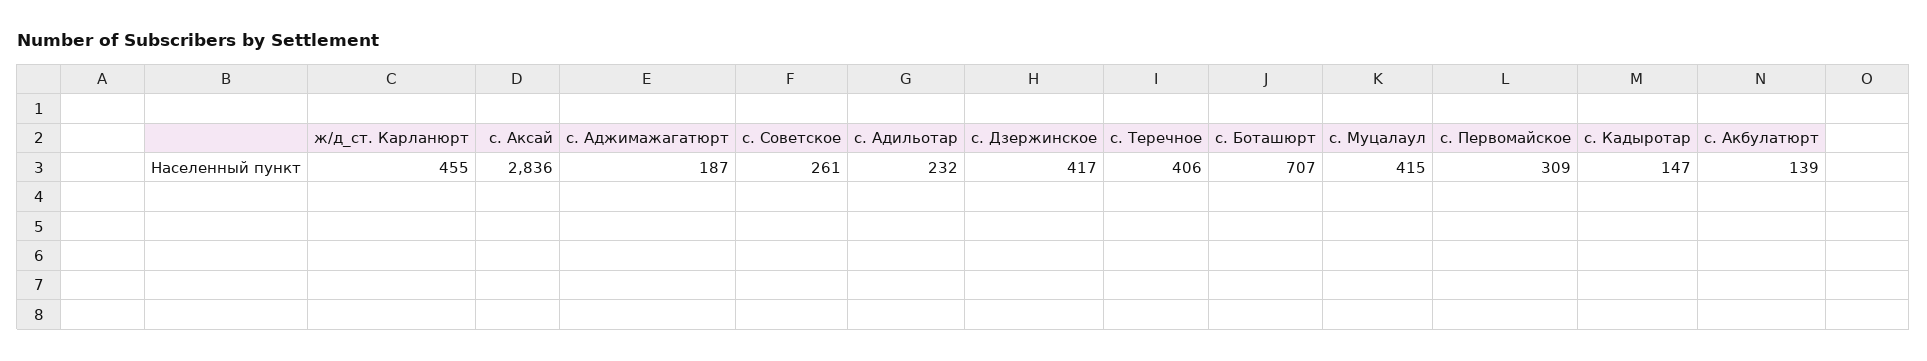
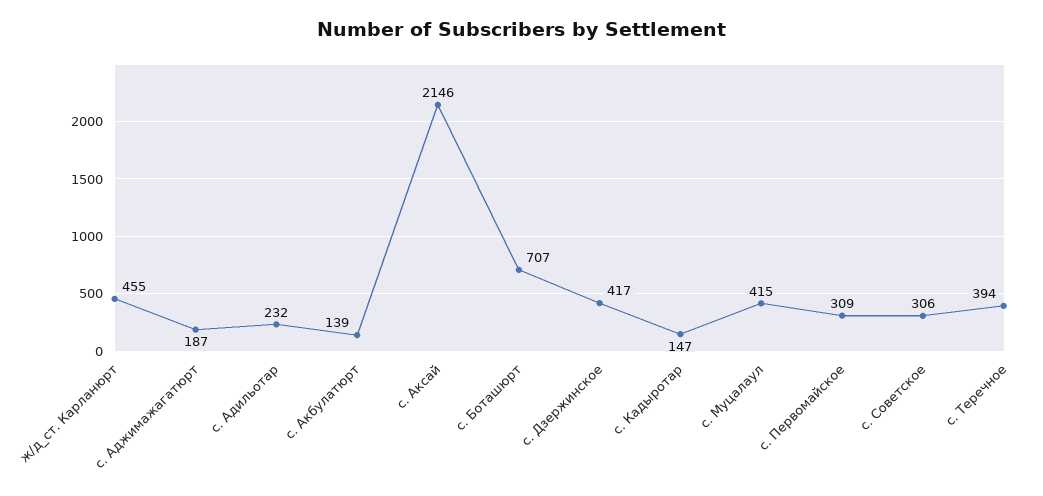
  {
    "ж/д_ст. Карланюрт": 455,
-   "с. Аксай": 2836,
+   "с. Аксай": 2146,
    "с. Аджимажагатюрт": 187,
-   "с. Советское": 261,
+   "с. Советское": 306,
    "с. Адильотар": 232,
    "с. Дзержинское": 417,
-   "с. Теречное": 406,
+   "с. Теречное": 394,
    "с. Боташюрт": 707,
    "с. Муцалаул": 415,
    "с. Первомайское": 309,
    "с. Кадыротар": 147,
    "с. Акбулатюрт": 139
  }

